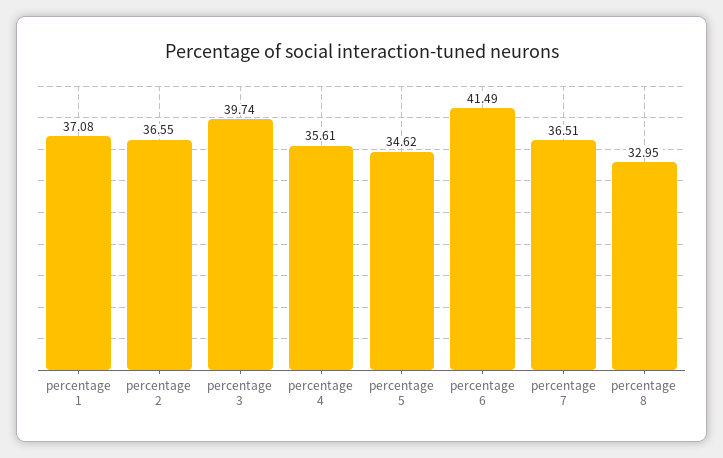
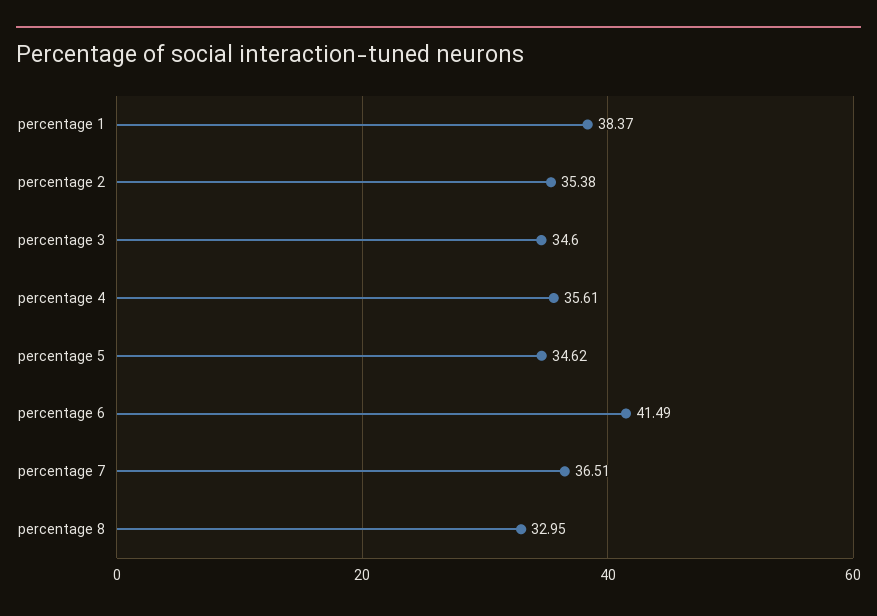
  {
-   "percentage 1": 37.08,
+   "percentage 1": 38.37,
-   "percentage 2": 36.55,
+   "percentage 2": 35.38,
-   "percentage 3": 39.74,
+   "percentage 3": 34.6,
    "percentage 4": 35.61,
    "percentage 5": 34.62,
    "percentage 6": 41.49,
    "percentage 7": 36.51,
    "percentage 8": 32.95
  }

